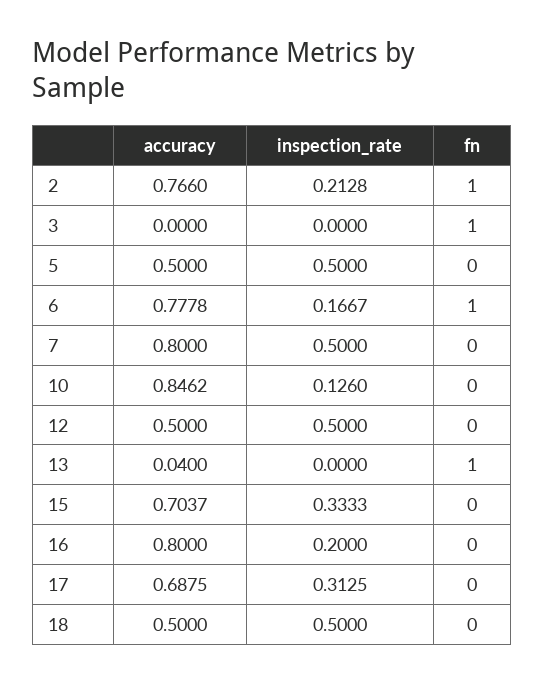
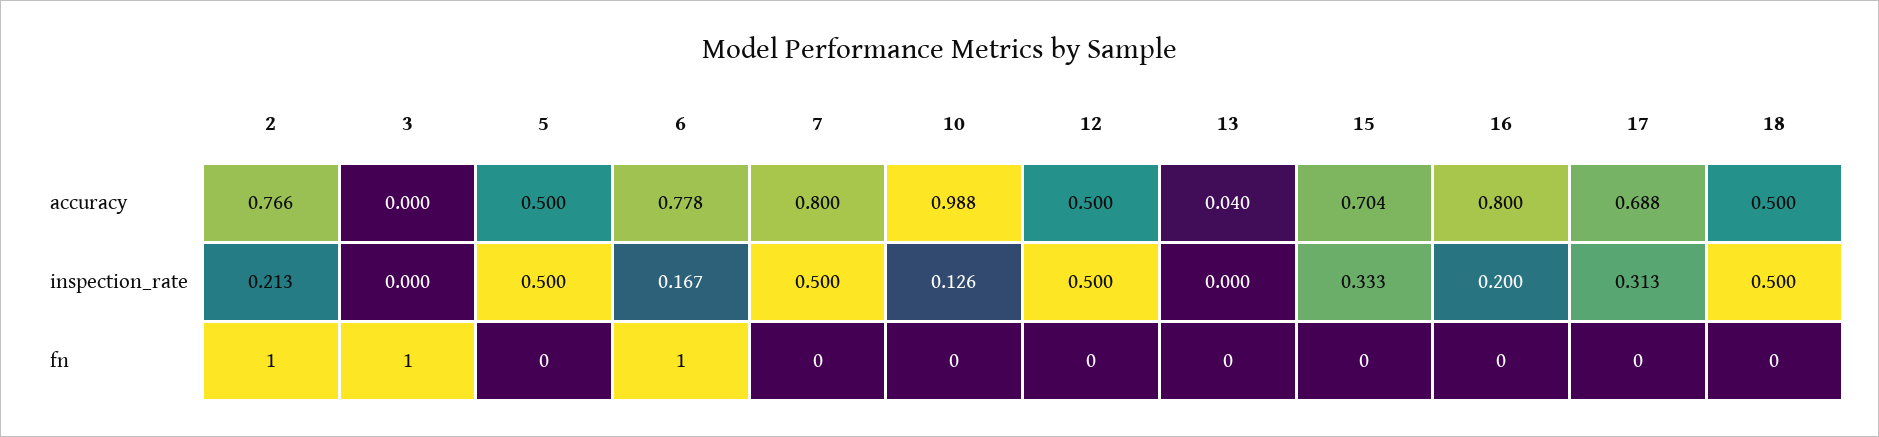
  {
    "accuracy": {
      "2": 0.766,
      "3": 0,
      "5": 0.5,
      "6": 0.7778,
      "7": 0.8,
-     "10": 0.8462,
+     "10": 0.988,
      "12": 0.5,
      "13": 0.04,
      "15": 0.7037,
      "16": 0.8,
      "17": 0.6875,
      "18": 0.5
    },
    "inspection_rate": {
      "2": 0.2128,
      "3": 0,
      "5": 0.5,
      "6": 0.1667,
      "7": 0.5,
      "10": 0.126,
      "12": 0.5,
      "13": 0,
      "15": 0.3333,
      "16": 0.2,
      "17": 0.3125,
      "18": 0.5
    },
    "fn": {
      "2": 1,
      "3": 1,
      "5": 0,
      "6": 1,
      "7": 0,
      "10": 0,
      "12": 0,
-     "13": 1,
+     "13": 0,
      "15": 0,
      "16": 0,
      "17": 0,
      "18": 0
    }
  }

